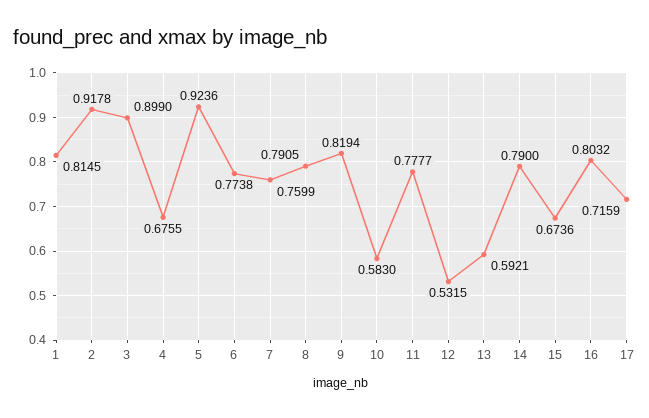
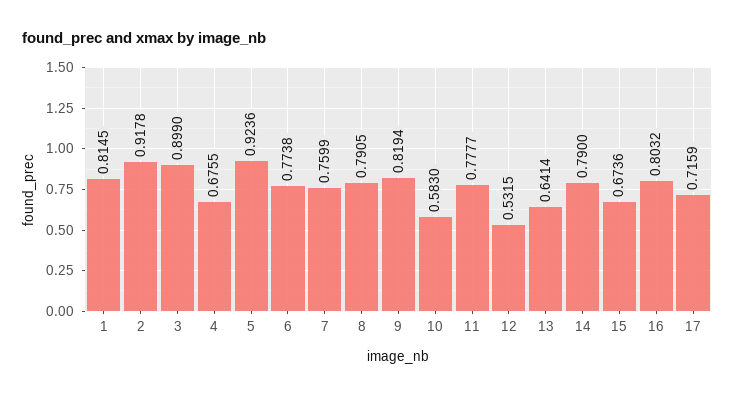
  {
    "1": 0.8145,
    "2": 0.9178,
    "3": 0.899,
    "4": 0.6755,
    "5": 0.9236,
    "6": 0.7738,
    "7": 0.7599,
    "8": 0.7905,
    "9": 0.8194,
    "10": 0.583,
    "11": 0.7777,
    "12": 0.5315,
-   "13": 0.5921,
+   "13": 0.6414,
    "14": 0.79,
    "15": 0.6736,
    "16": 0.8032,
    "17": 0.7159
  }

